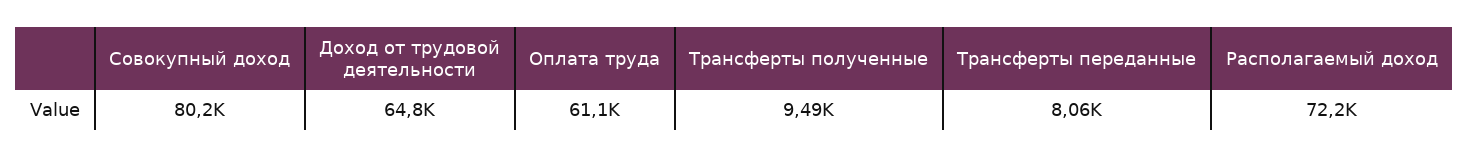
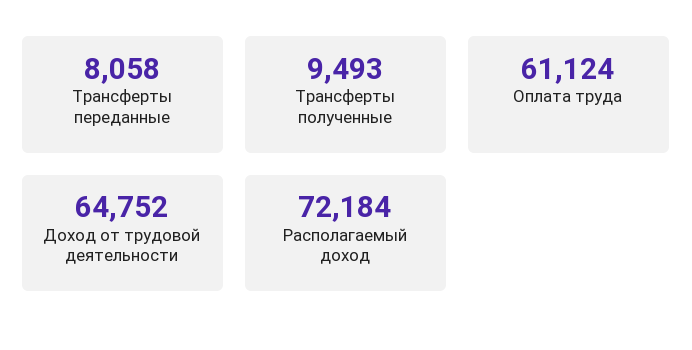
  {
-   "Совокупный доход": 80200,
    "Доход от трудовой деятельности": 64752,
    "Оплата труда": 61124,
    "Трансферты полученные": 9493,
    "Трансферты переданные": 8058,
    "Располагаемый доход": 72184
  }

